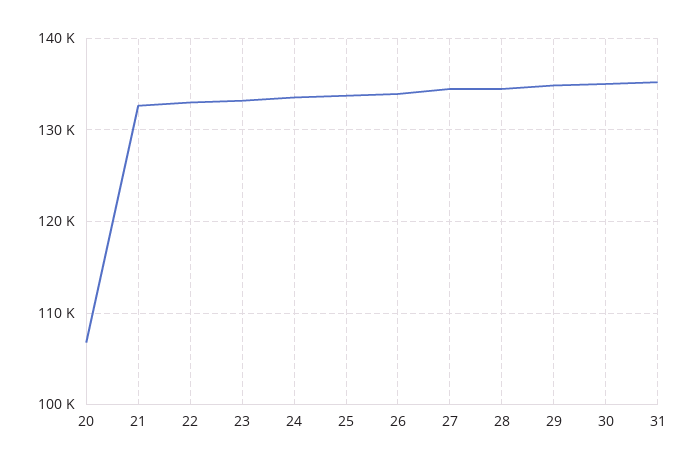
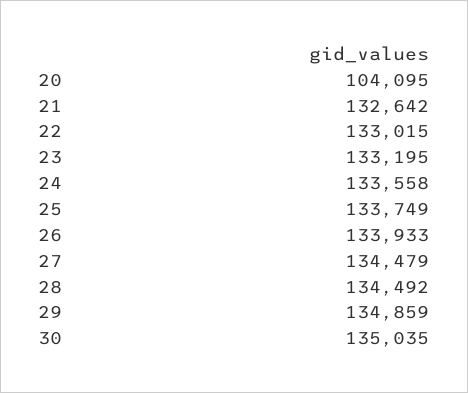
  {
-   "20": 107000,
+   "20": 104095,
    "21": 132642,
    "22": 133015,
    "23": 133195,
    "24": 133558,
    "25": 133749,
    "26": 133933,
    "27": 134479,
    "28": 134492,
    "29": 134859,
-   "30": 135035,
+   "30": 135035
-   "31": 135000
  }

